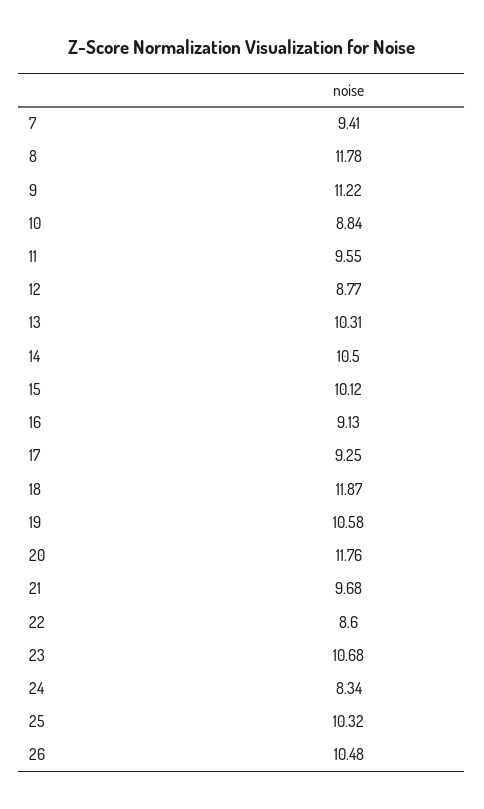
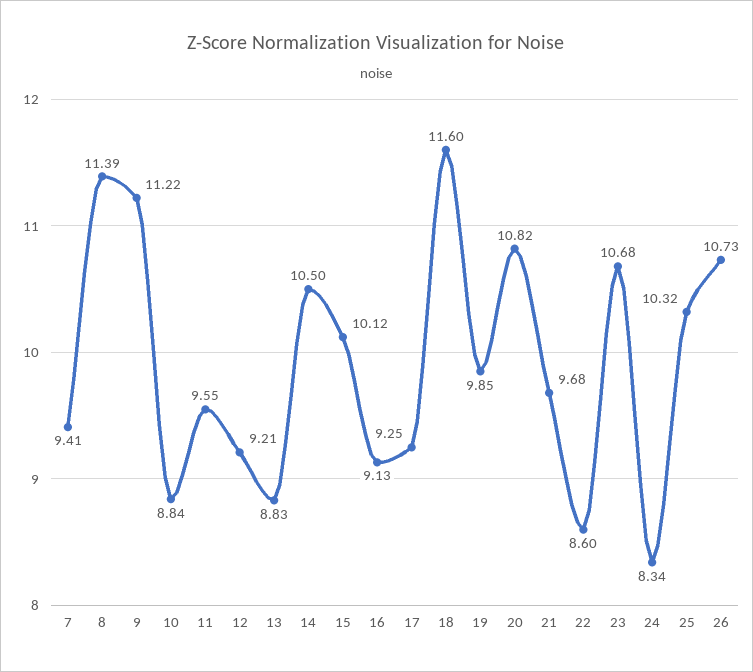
  {
    "7": 9.41,
-   "8": 11.78,
+   "8": 11.39,
    "9": 11.22,
    "10": 8.84,
    "11": 9.55,
-   "12": 8.77,
+   "12": 9.21,
-   "13": 10.31,
+   "13": 8.83,
    "14": 10.5,
    "15": 10.12,
    "16": 9.13,
    "17": 9.25,
-   "18": 11.87,
+   "18": 11.6,
-   "19": 10.58,
+   "19": 9.85,
-   "20": 11.76,
+   "20": 10.82,
    "21": 9.68,
    "22": 8.6,
    "23": 10.68,
    "24": 8.34,
    "25": 10.32,
-   "26": 10.48
+   "26": 10.73
  }

